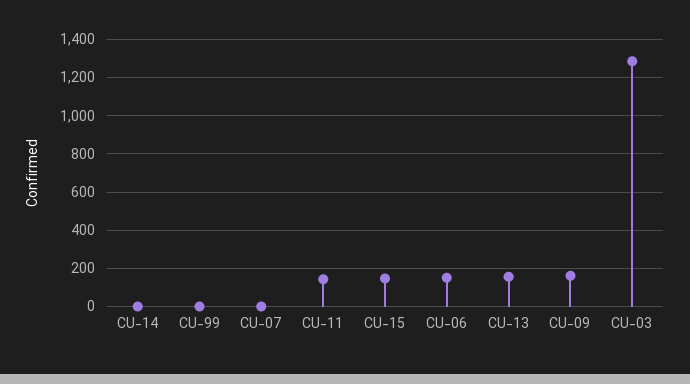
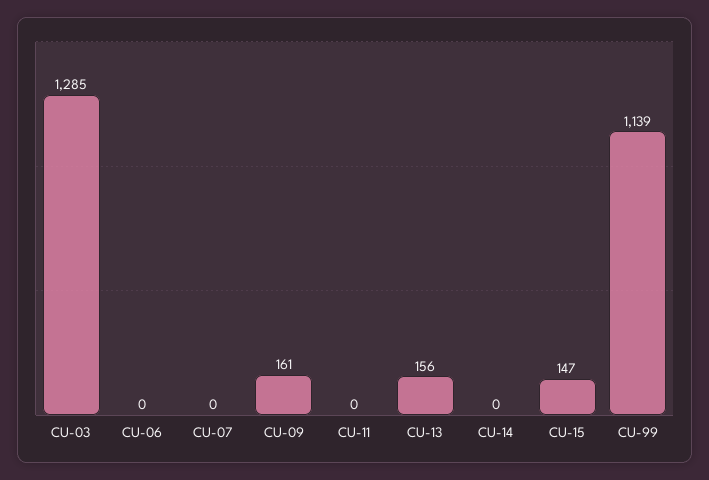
  {
    "CU-14": 0,
-   "CU-99": 0,
+   "CU-99": 1139,
    "CU-07": 0,
-   "CU-11": 150,
+   "CU-11": 0,
    "CU-15": 147,
-   "CU-06": 150,
+   "CU-06": 0,
    "CU-13": 156,
    "CU-09": 161,
    "CU-03": 1285
  }

